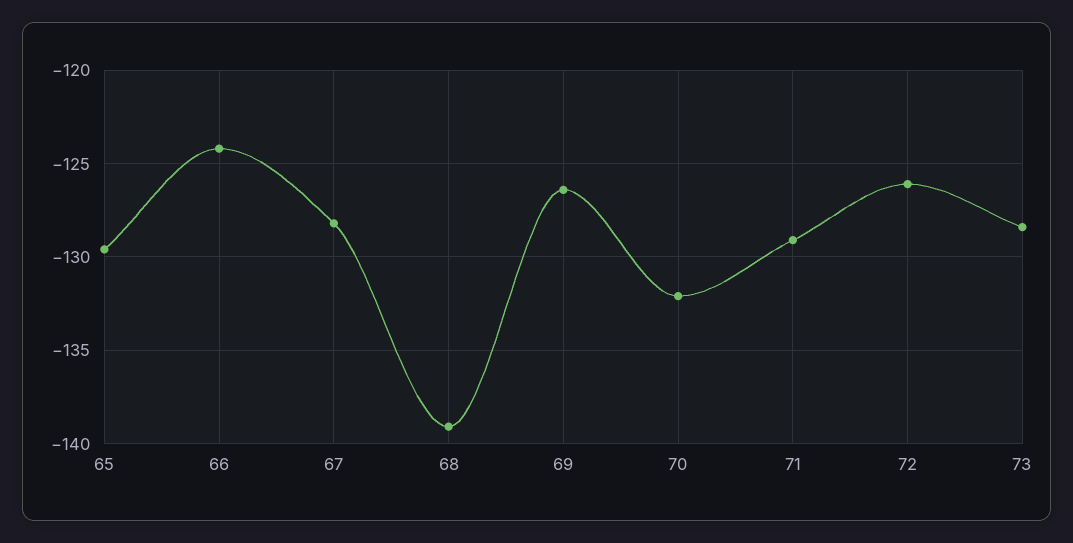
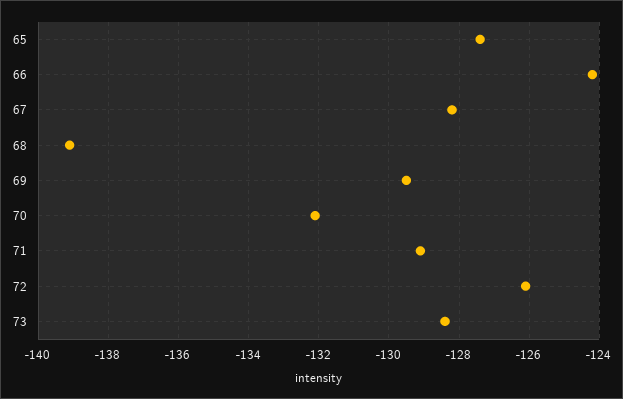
  {
-   "65": -129.5,
+   "65": -127.5,
    "66": -124,
    "67": -128,
    "68": -139,
-   "69": -126.5,
+   "69": -129.5,
    "70": -132,
    "71": -129,
    "72": -126,
    "73": -128.5
  }

